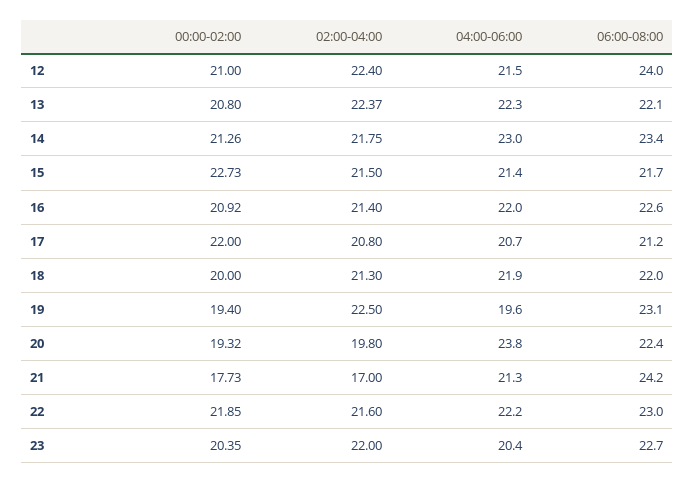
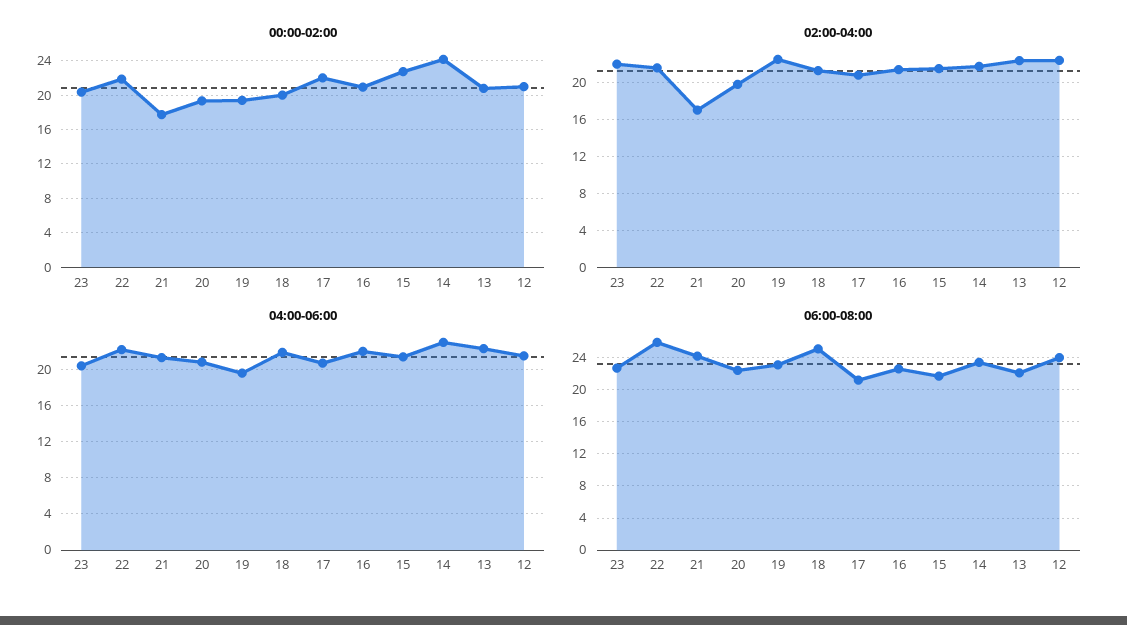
  {
    "00:00-02:00": {
      "12": 21,
      "13": 20.8,
-     "14": 21.26,
+     "14": 24,
      "15": 22.73,
      "16": 20.92,
      "17": 22,
      "18": 20,
      "19": 19.4,
      "20": 19.32,
      "21": 17.73,
      "22": 21.85,
      "23": 20.35
    },
    "02:00-04:00": {
      "12": 22.4,
      "13": 22.37,
      "14": 21.75,
      "15": 21.5,
      "16": 21.4,
      "17": 20.8,
      "18": 21.3,
      "19": 22.5,
      "20": 19.8,
      "21": 17,
      "22": 21.6,
      "23": 22
    },
    "04:00-06:00": {
      "12": 21.5,
      "13": 22.3,
      "14": 23,
      "15": 21.4,
      "16": 22,
      "17": 20.7,
      "18": 21.9,
      "19": 19.6,
-     "20": 23.8,
+     "20": 21,
      "21": 21.3,
      "22": 22.2,
      "23": 20.4
    },
    "06:00-08:00": {
      "12": 24,
      "13": 22.1,
      "14": 23.4,
      "15": 21.7,
      "16": 22.6,
      "17": 21.2,
-     "18": 22,
+     "18": 25,
      "19": 23.1,
      "20": 22.4,
      "21": 24.2,
-     "22": 23,
+     "22": 26,
      "23": 22.7
    }
  }

